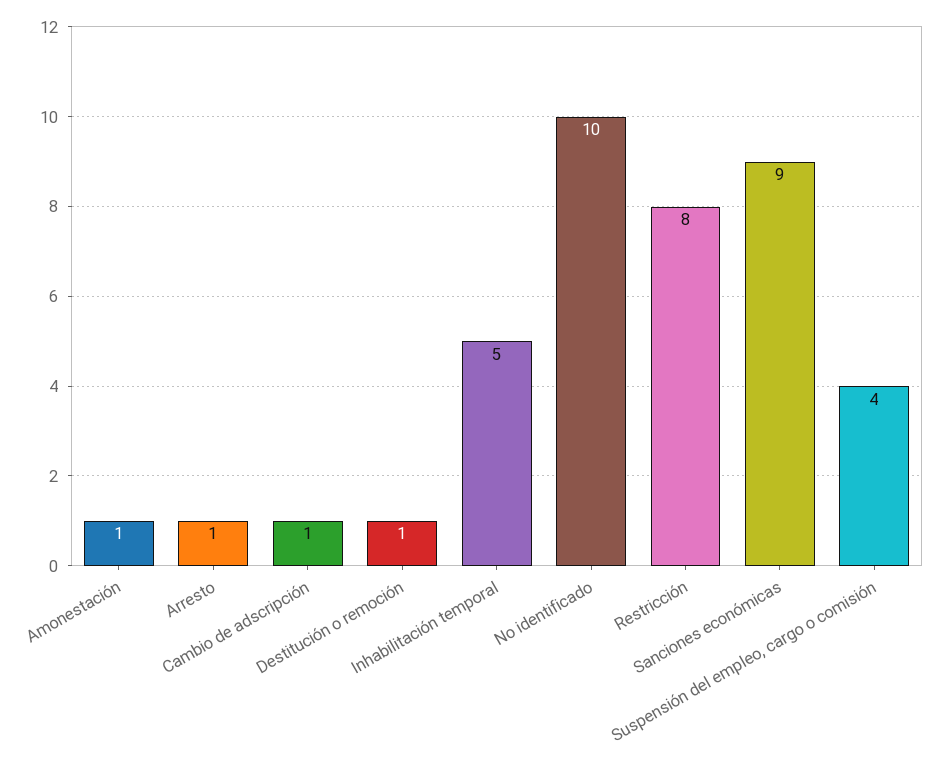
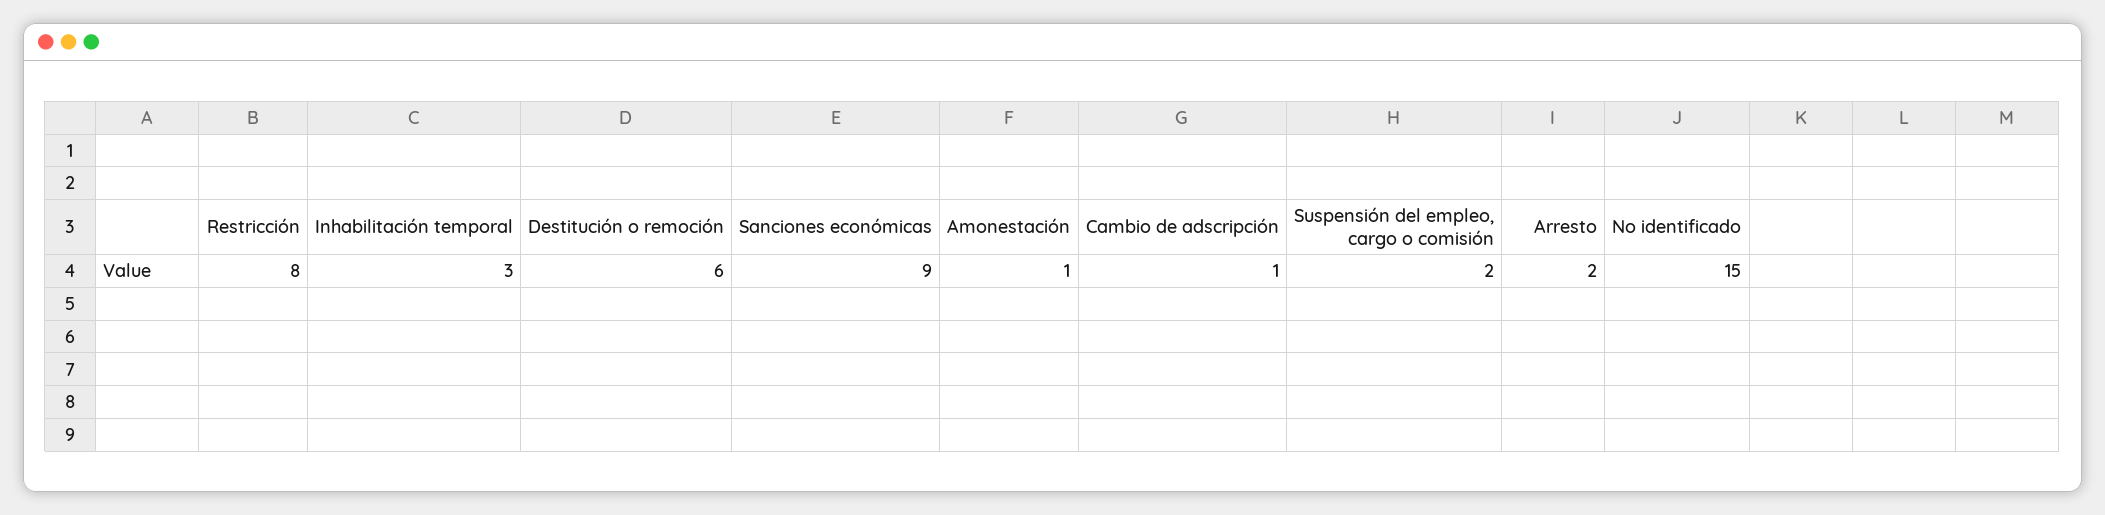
  {
    "Amonestación": 1,
-   "Arresto": 1,
+   "Arresto": 2,
    "Cambio de adscripción": 1,
-   "Destitución o remoción": 1,
+   "Destitución o remoción": 6,
-   "Inhabilitación temporal": 5,
+   "Inhabilitación temporal": 3,
-   "No identificado": 10,
+   "No identificado": 15,
    "Restricción": 8,
    "Sanciones económicas": 9,
-   "Suspensión del empleo, cargo o comisión": 4
+   "Suspensión del empleo, cargo o comisión": 2
  }

